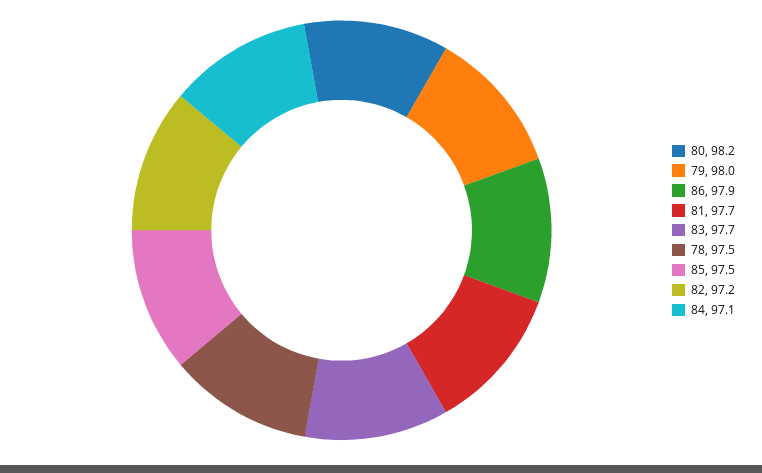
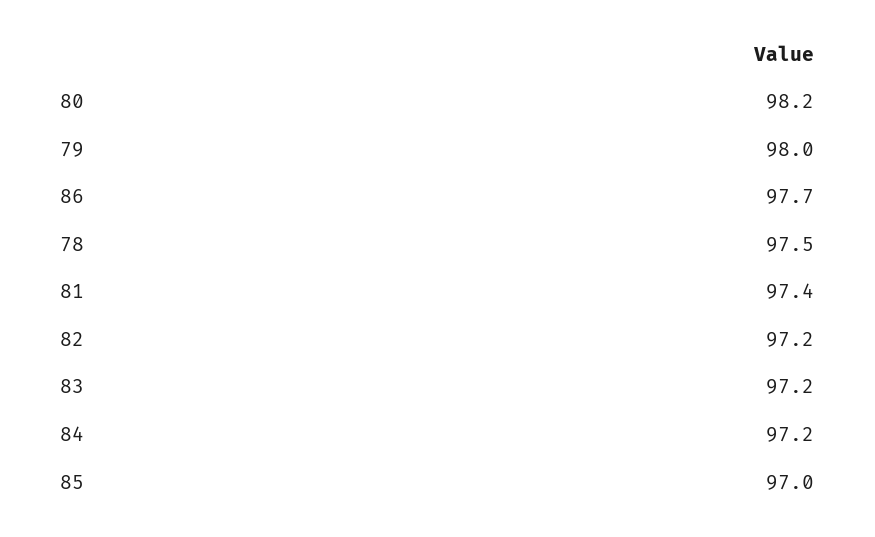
  {
    "80": 98.2,
    "79": 98,
-   "86": 97.9,
+   "86": 97.7,
-   "81": 97.7,
+   "81": 97.4,
-   "83": 97.7,
+   "83": 97.2,
    "78": 97.5,
-   "85": 97.5,
+   "85": 97,
    "82": 97.2,
-   "84": 97.1
+   "84": 97.2
  }

